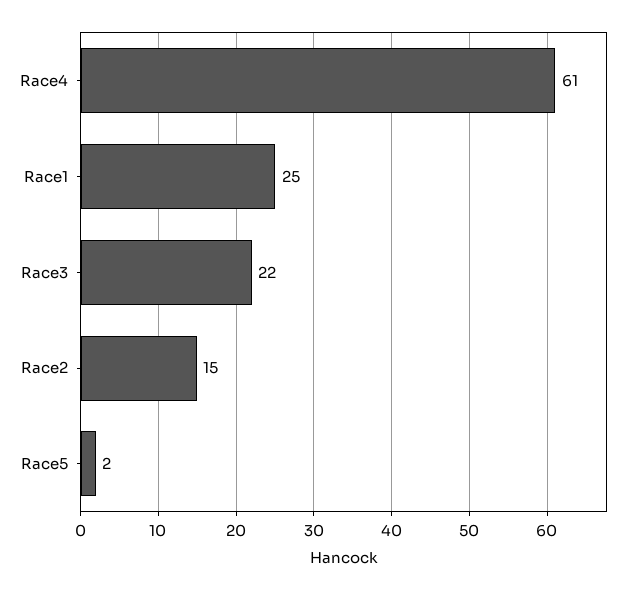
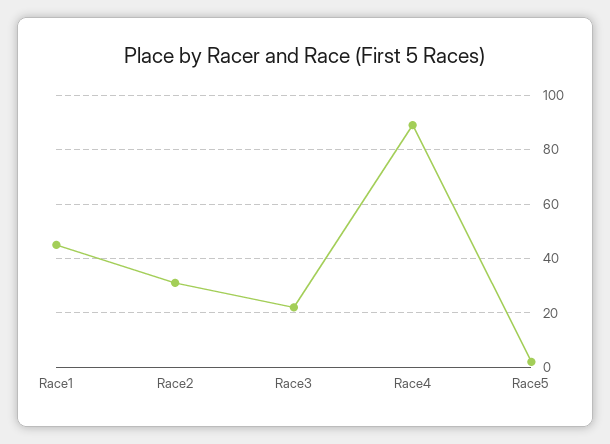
  {
-   "Race4": 61,
+   "Race4": 90,
-   "Race1": 25,
+   "Race1": 45,
    "Race3": 22,
-   "Race2": 15,
+   "Race2": 30,
    "Race5": 2
  }

